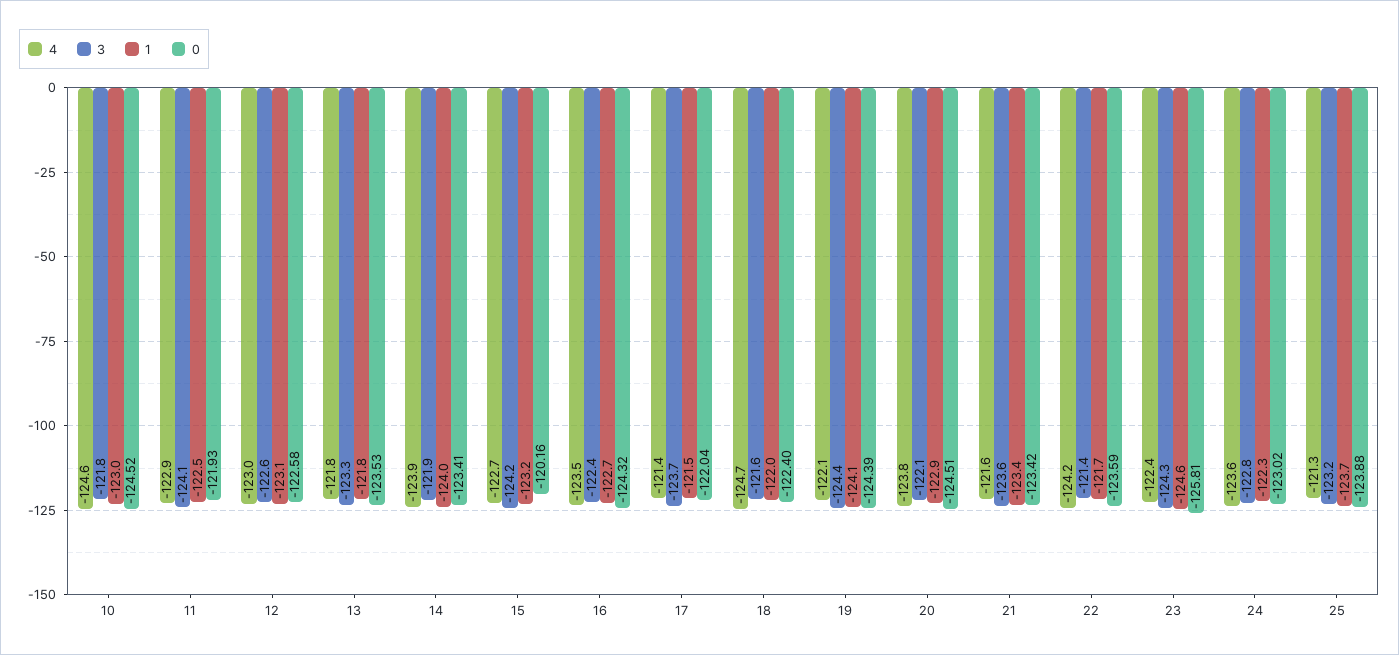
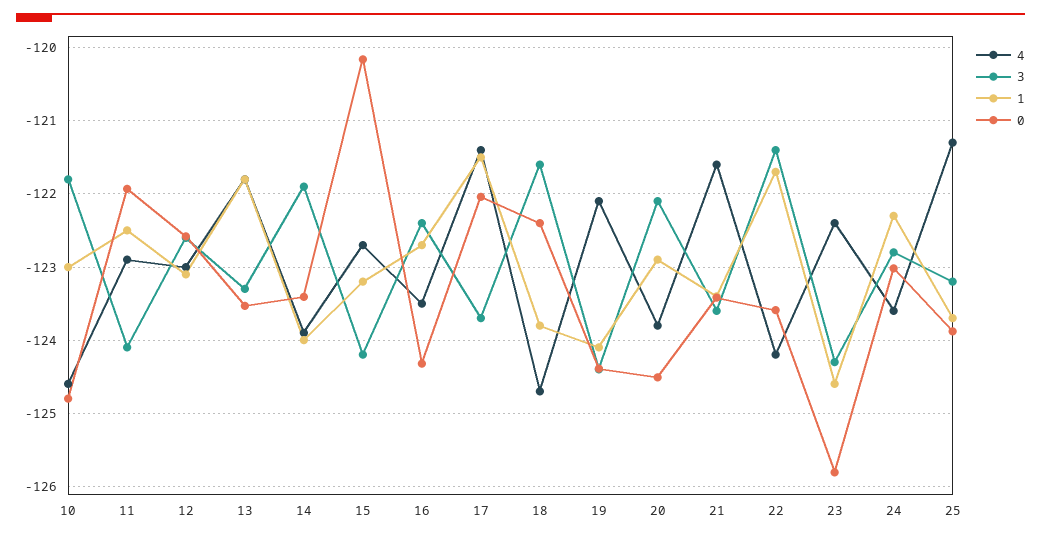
  {
    "4": {
      "10": -124.6,
      "11": -122.9,
      "12": -123,
      "13": -121.8,
      "14": -123.9,
      "15": -122.7,
      "16": -123.5,
      "17": -121.4,
      "18": -124.7,
      "19": -122.1,
      "20": -123.8,
      "21": -121.6,
      "22": -124.2,
      "23": -122.4,
      "24": -123.6,
      "25": -121.3
    },
    "3": {
      "10": -121.8,
      "11": -124.1,
      "12": -122.6,
      "13": -123.3,
      "14": -121.9,
      "15": -124.2,
      "16": -122.4,
      "17": -123.7,
      "18": -121.6,
      "19": -124.4,
      "20": -122.1,
      "21": -123.6,
      "22": -121.4,
      "23": -124.3,
      "24": -122.8,
      "25": -123.2
    },
    "1": {
      "10": -123,
      "11": -122.5,
      "12": -123.1,
      "13": -121.8,
      "14": -124,
      "15": -123.2,
      "16": -122.7,
      "17": -121.5,
-     "18": -122,
+     "18": -123.8,
      "19": -124.1,
      "20": -122.9,
      "21": -123.4,
      "22": -121.7,
      "23": -124.6,
      "24": -122.3,
      "25": -123.7
    },
    "0": {
-     "10": -124.52,
+     "10": -124.8,
      "11": -121.93,
      "12": -122.58,
      "13": -123.53,
      "14": -123.41,
      "15": -120.16,
      "16": -124.32,
      "17": -122.04,
      "18": -122.4,
      "19": -124.39,
      "20": -124.51,
      "21": -123.42,
      "22": -123.59,
      "23": -125.81,
      "24": -123.02,
      "25": -123.88
    }
  }

